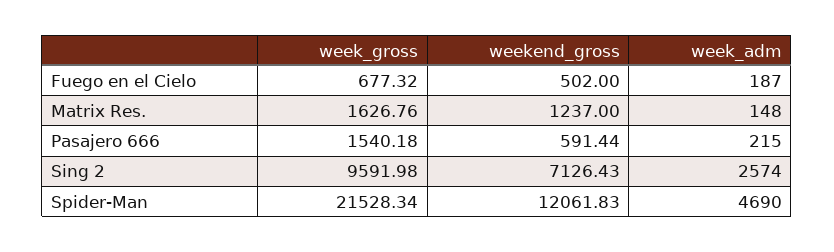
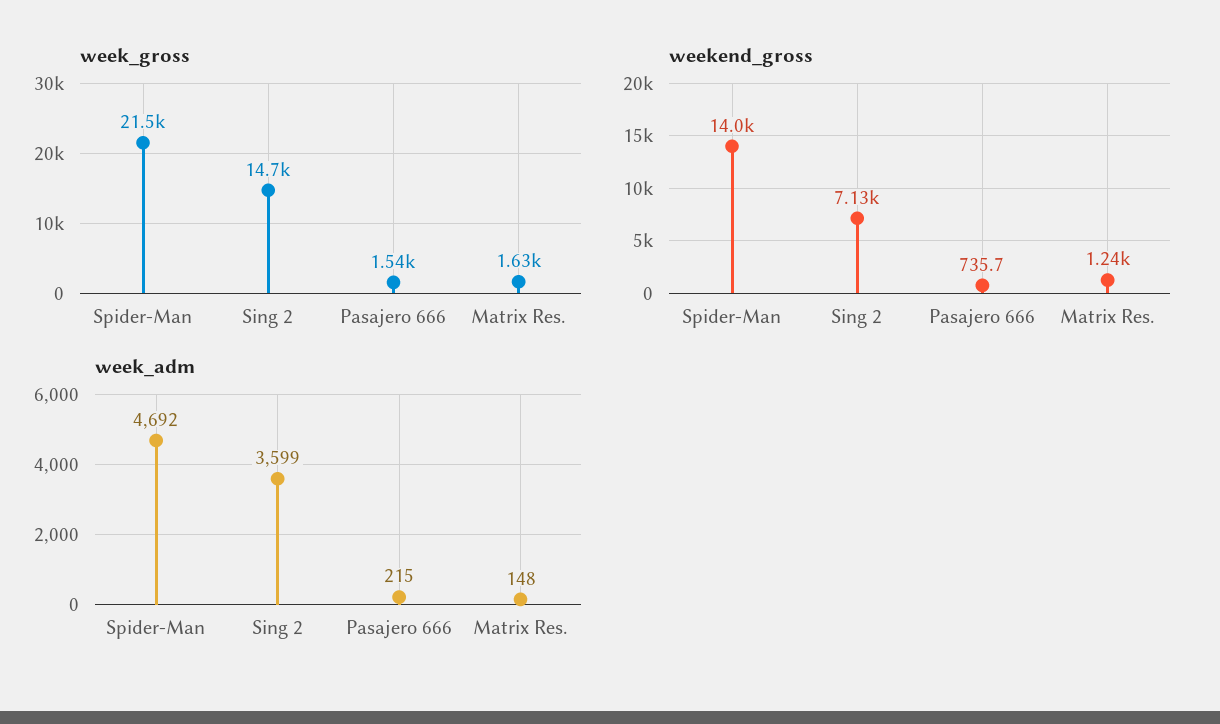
  {
    "week_gross": {
-     "Fuego en el Cielo": 677.32,
      "Matrix Res.": 1626.76,
      "Pasajero 666": 1540.18,
-     "Sing 2": 9591.98,
+     "Sing 2": 14700,
      "Spider-Man": 21528.34
    },
    "weekend_gross": {
-     "Fuego en el Cielo": 502,
      "Matrix Res.": 1237,
-     "Pasajero 666": 591.44,
+     "Pasajero 666": 735.7,
      "Sing 2": 7126.43,
-     "Spider-Man": 12061.83
+     "Spider-Man": 14000
    },
    "week_adm": {
-     "Fuego en el Cielo": 187,
      "Matrix Res.": 148,
      "Pasajero 666": 215,
-     "Sing 2": 2574,
+     "Sing 2": 3599,
-     "Spider-Man": 4690
+     "Spider-Man": 4692
    }
  }

